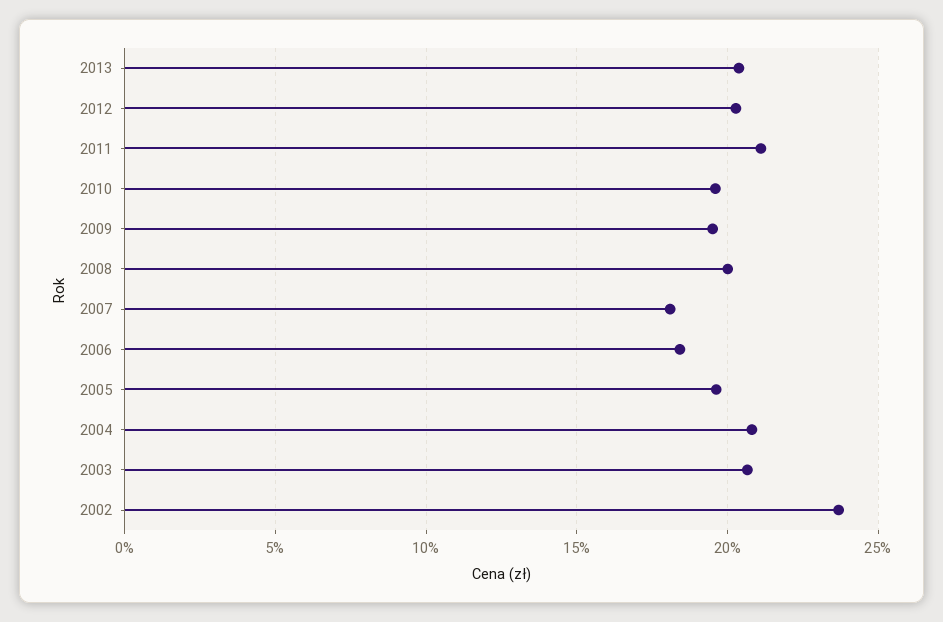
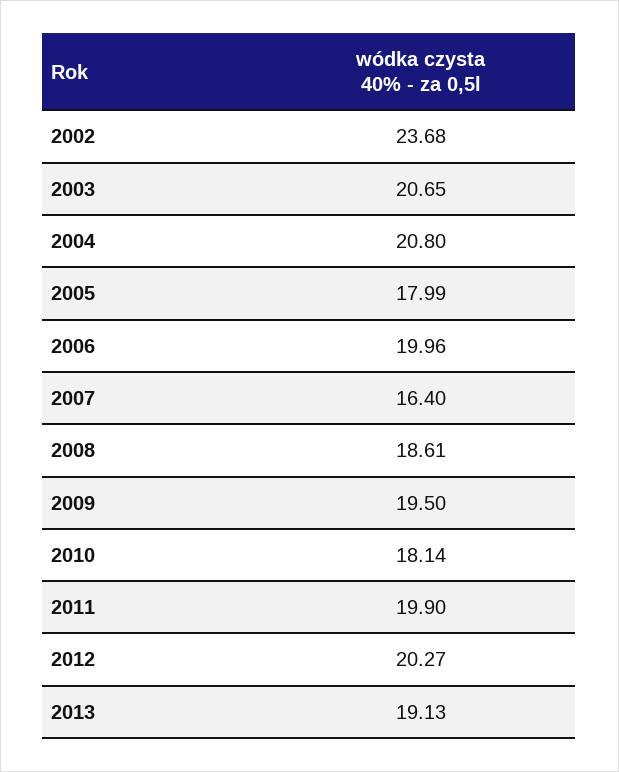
  {
-   "2013": 20.5,
+   "2013": 19.13,
    "2012": 20.27,
-   "2011": 21,
+   "2011": 19.9,
-   "2010": 19.5,
+   "2010": 18.14,
    "2009": 19.5,
-   "2008": 20,
+   "2008": 18.61,
-   "2007": 18,
+   "2007": 16.4,
-   "2006": 18.5,
+   "2006": 19.96,
-   "2005": 19.5,
+   "2005": 17.99,
    "2004": 20.8,
    "2003": 20.65,
    "2002": 23.68
  }

